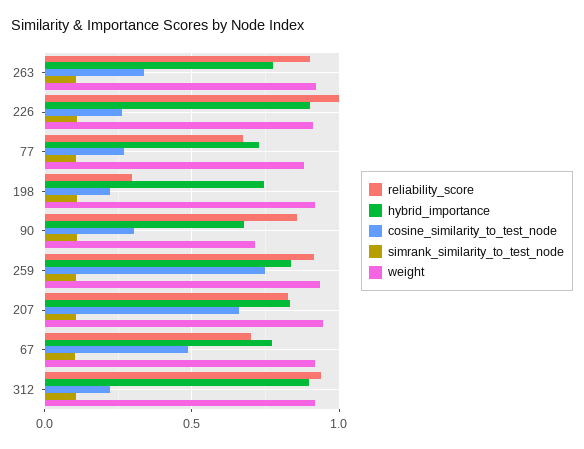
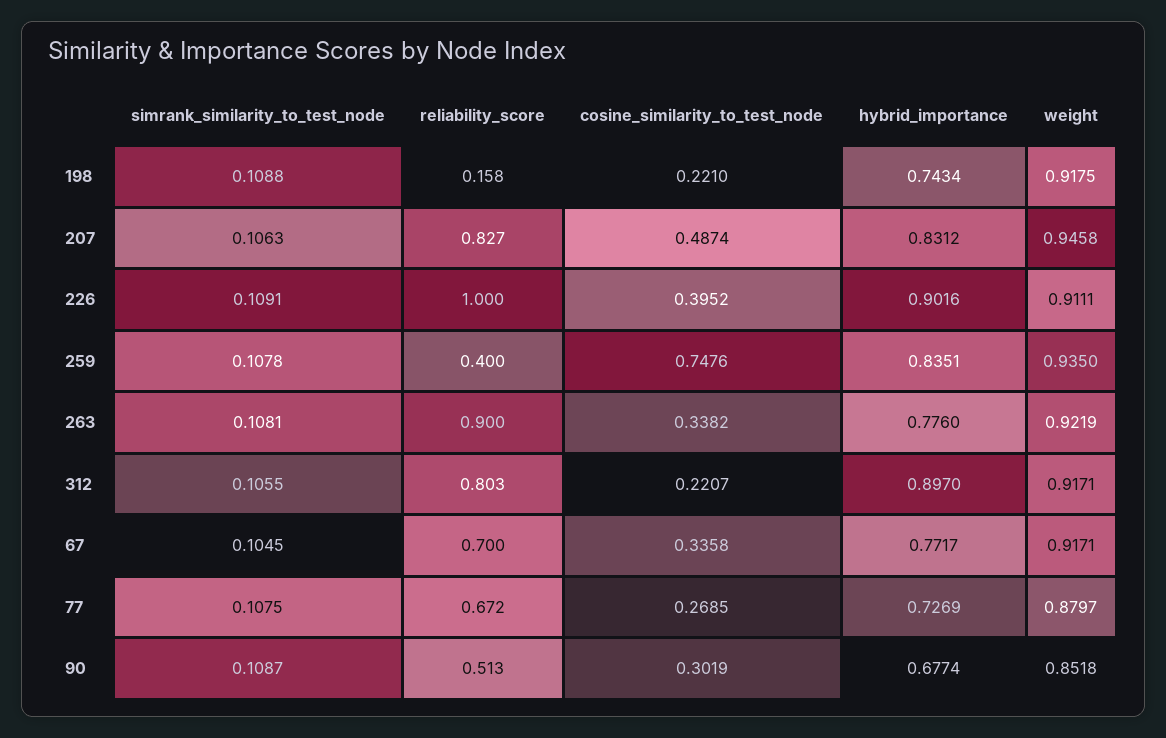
  {
    "reliability_score": {
      "263": 0.9,
      "226": 1,
      "77": 0.672,
-     "198": 0.3,
+     "198": 0.158,
-     "90": 0.85,
+     "90": 0.513,
-     "259": 0.9,
+     "259": 0.4,
      "207": 0.827,
      "67": 0.7,
-     "312": 0.95
+     "312": 0.803
    },
    "hybrid_importance": {
      "263": 0.776,
      "226": 0.9016,
      "77": 0.7269,
      "198": 0.7434,
      "90": 0.6774,
      "259": 0.8351,
      "207": 0.8312,
      "67": 0.7717,
      "312": 0.897
    },
    "cosine_similarity_to_test_node": {
      "263": 0.3382,
-     "226": 0.25,
+     "226": 0.3952,
      "77": 0.2685,
      "198": 0.221,
      "90": 0.3019,
      "259": 0.7476,
-     "207": 0.65,
+     "207": 0.4874,
-     "67": 0.5,
+     "67": 0.3358,
      "312": 0.2207
    },
    "simrank_similarity_to_test_node": {
      "263": 0.1081,
      "226": 0.1091,
      "77": 0.1075,
      "198": 0.1088,
      "90": 0.1087,
      "259": 0.1078,
      "207": 0.1063,
      "67": 0.1045,
      "312": 0.1055
    },
    "weight": {
      "263": 0.9219,
      "226": 0.9111,
      "77": 0.8797,
      "198": 0.9175,
-     "90": 0.7,
+     "90": 0.8518,
      "259": 0.935,
      "207": 0.9458,
      "67": 0.9171,
      "312": 0.9171
    }
  }

